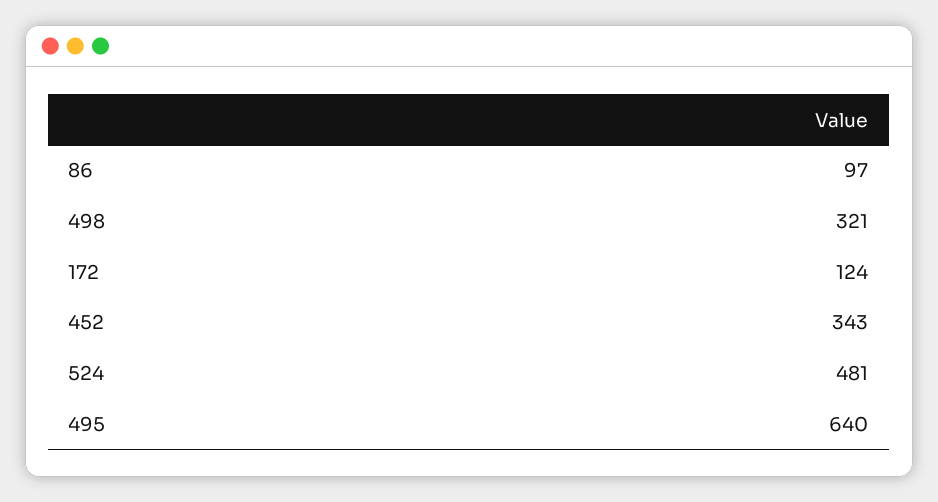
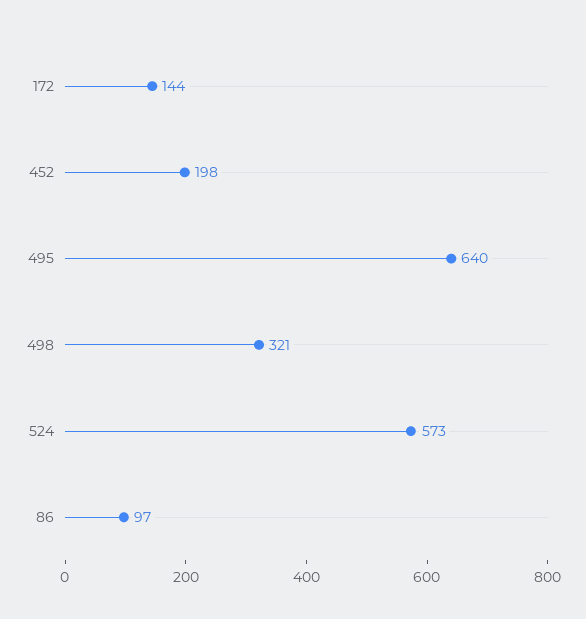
  {
    "86": 97,
    "498": 321,
-   "172": 124,
+   "172": 144,
-   "452": 343,
+   "452": 198,
-   "524": 481,
+   "524": 573,
    "495": 640
  }

